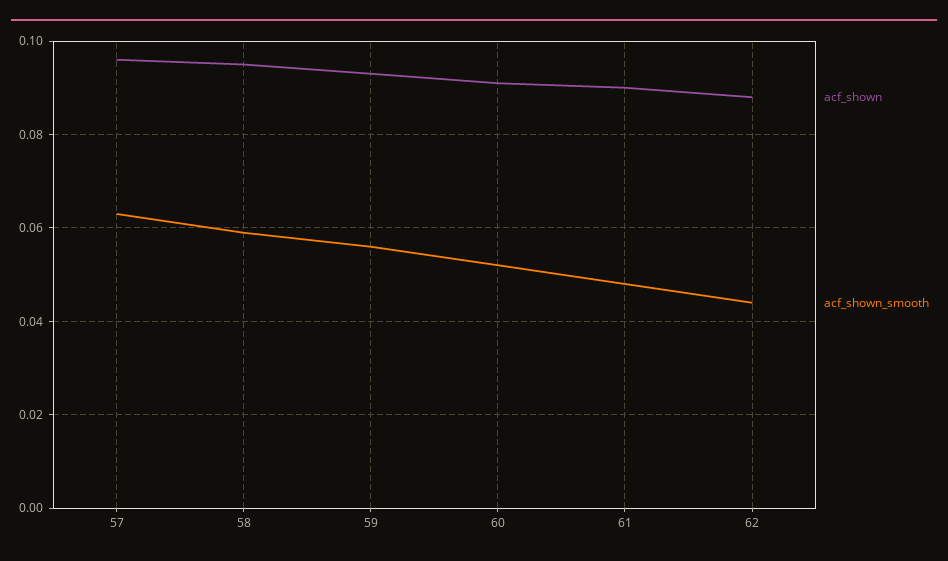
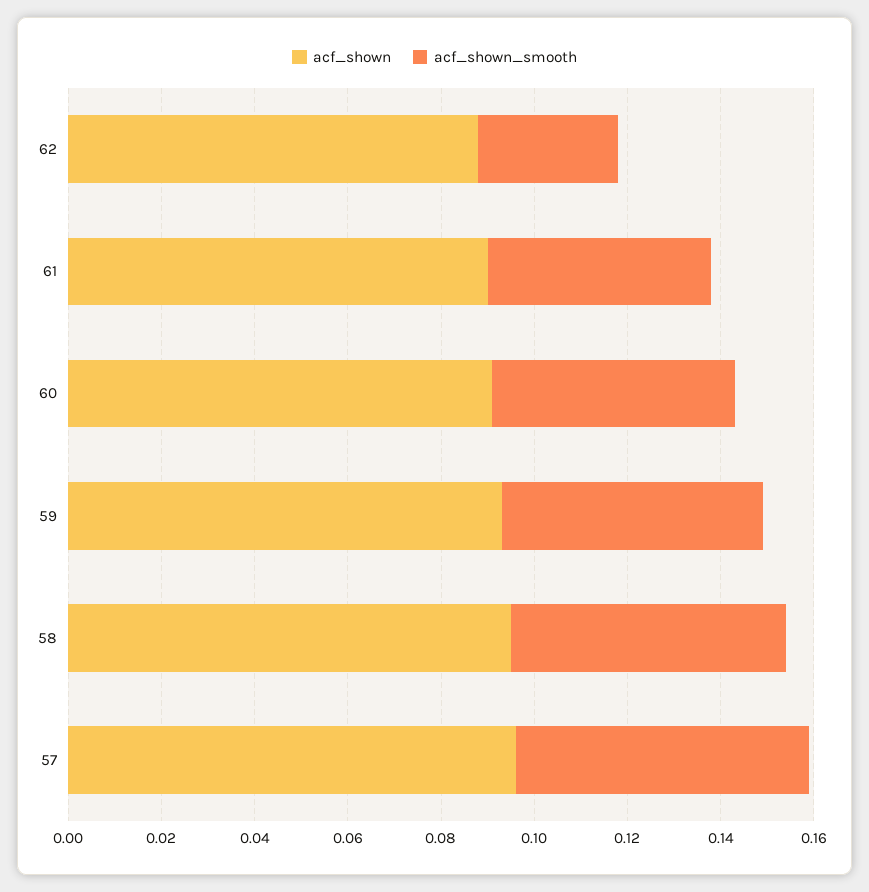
  {
    "acf_shown": {
      "57": 0.095,
      "58": 0.095,
      "59": 0.095,
      "60": 0.09,
      "61": 0.09,
      "62": 0.09
    },
    "acf_shown_smooth": {
      "57": 0.065,
      "58": 0.06,
      "59": 0.055,
      "60": 0.05,
      "61": 0.05,
-     "62": 0.045
+     "62": 0.03
    }
  }

